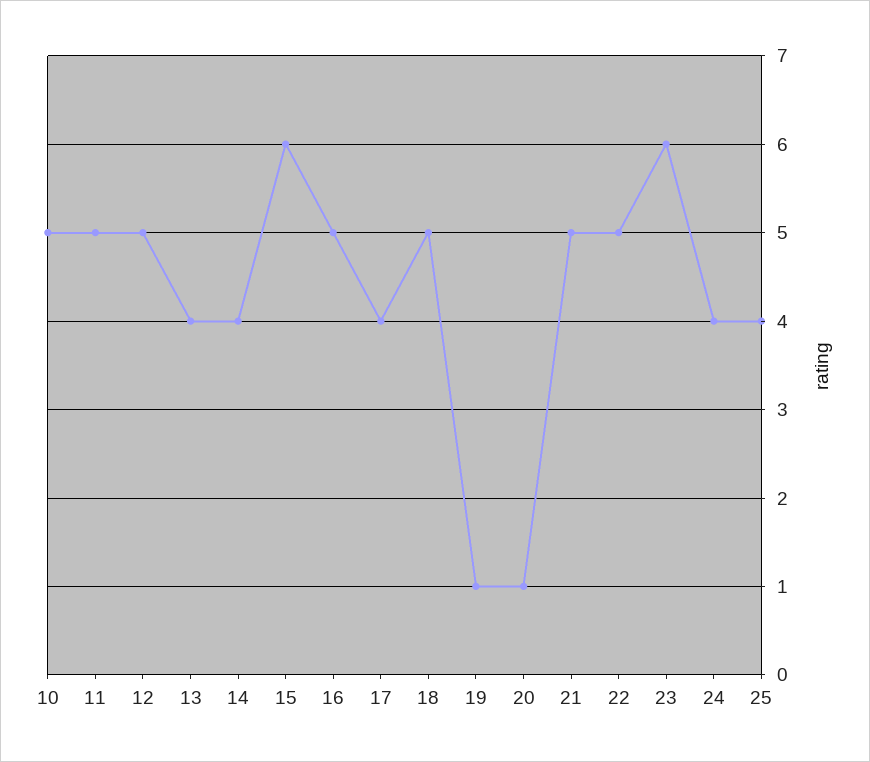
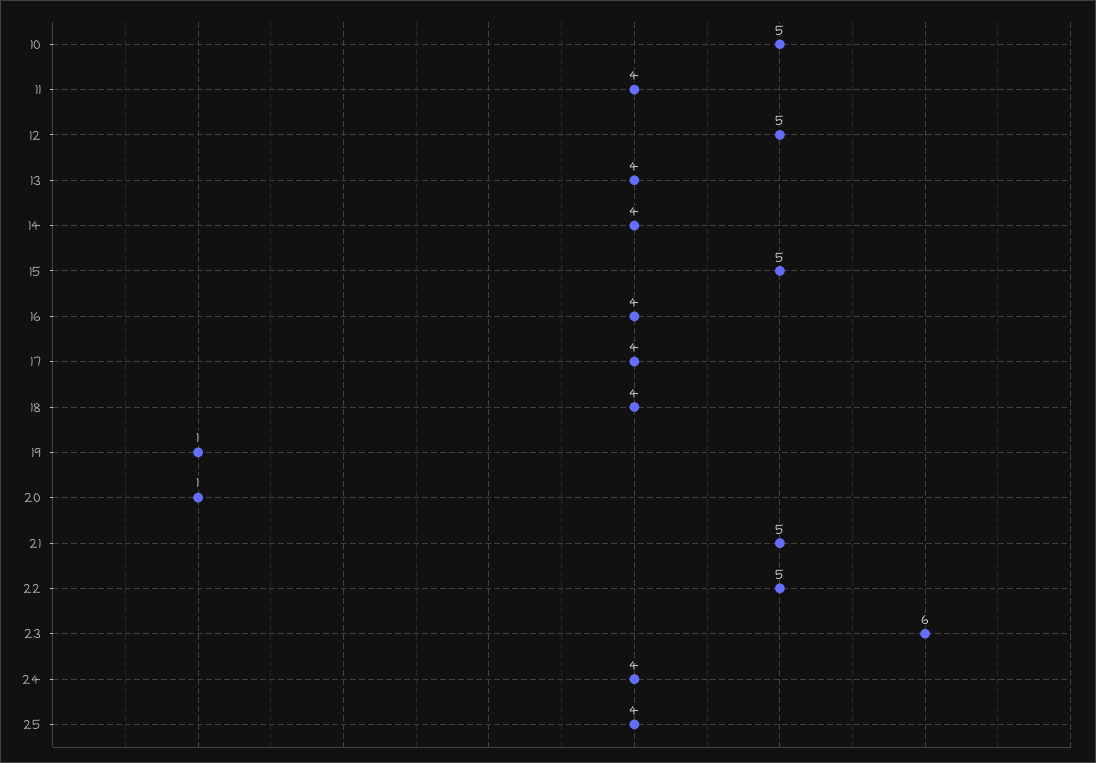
  {
    "10": 5,
-   "11": 5,
+   "11": 4,
    "12": 5,
    "13": 4,
    "14": 4,
-   "15": 6,
+   "15": 5,
-   "16": 5,
+   "16": 4,
    "17": 4,
-   "18": 5,
+   "18": 4,
    "19": 1,
    "20": 1,
    "21": 5,
    "22": 5,
    "23": 6,
    "24": 4,
    "25": 4
  }

